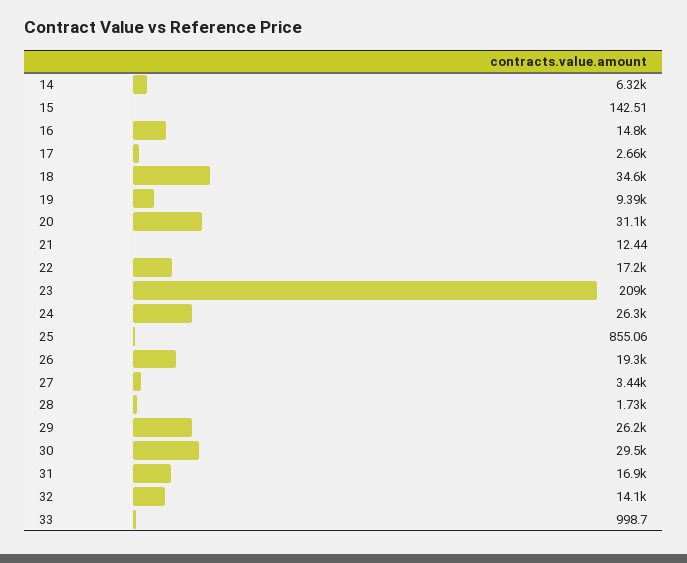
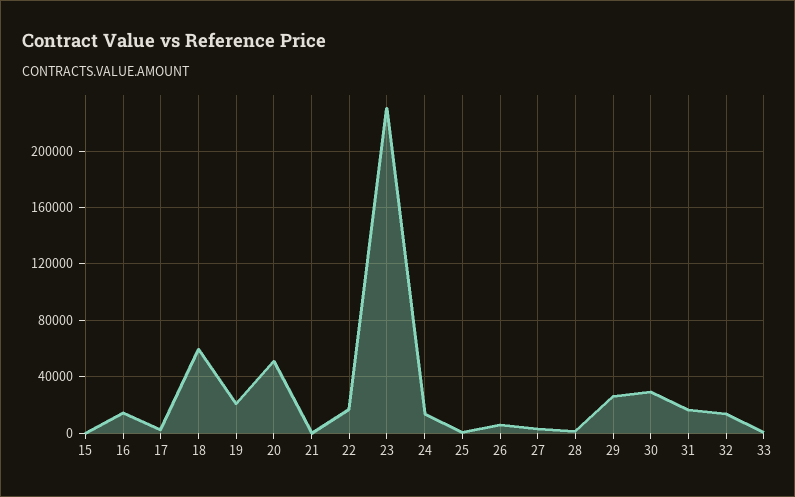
  {
-   "14": 6320,
    "15": 142.51,
    "16": 14800,
    "17": 2660,
-   "18": 34600,
+   "18": 60000,
-   "19": 9390,
+   "19": 20000,
-   "20": 31100,
+   "20": 50000,
    "21": 12.44,
    "22": 17200,
-   "23": 209000,
+   "23": 230000,
-   "24": 26300,
+   "24": 15000,
    "25": 855.06,
-   "26": 19300,
+   "26": 5000,
    "27": 3440,
    "28": 1730,
    "29": 26200,
    "30": 29500,
    "31": 16900,
    "32": 14100,
    "33": 998.7
  }

